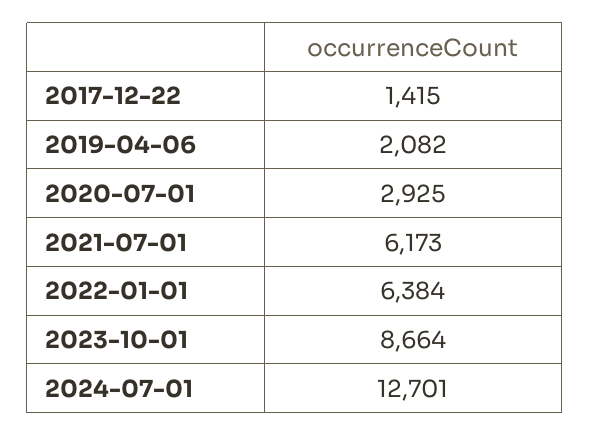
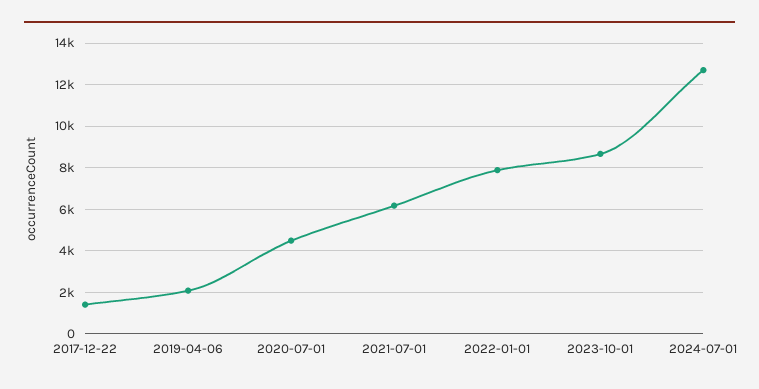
  {
    "2017-12-22": 1415,
    "2019-04-06": 2082,
-   "2020-07-01": 2925,
+   "2020-07-01": 4500,
    "2021-07-01": 6173,
-   "2022-01-01": 6384,
+   "2022-01-01": 8000,
    "2023-10-01": 8664,
    "2024-07-01": 12701
  }

